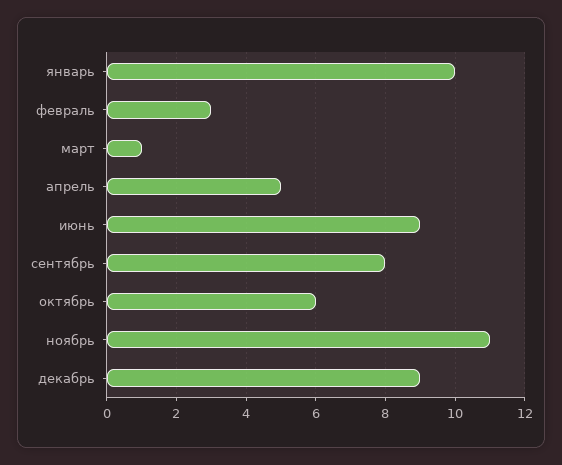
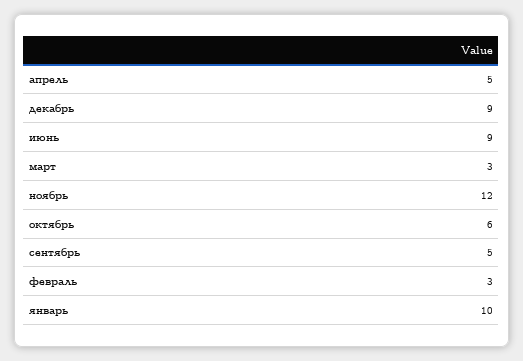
  {
    "январь": 10,
    "февраль": 3,
-   "март": 1,
+   "март": 3,
    "апрель": 5,
    "июнь": 9,
-   "сентябрь": 8,
+   "сентябрь": 5,
    "октябрь": 6,
-   "ноябрь": 11,
+   "ноябрь": 12,
    "декабрь": 9
  }

